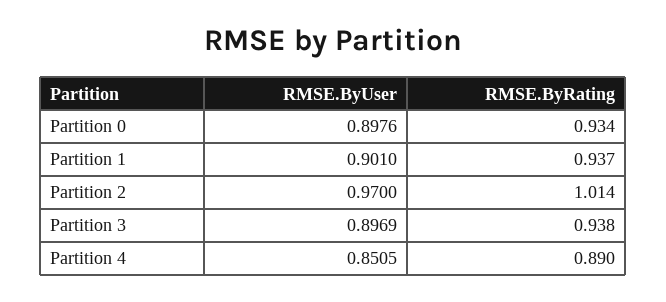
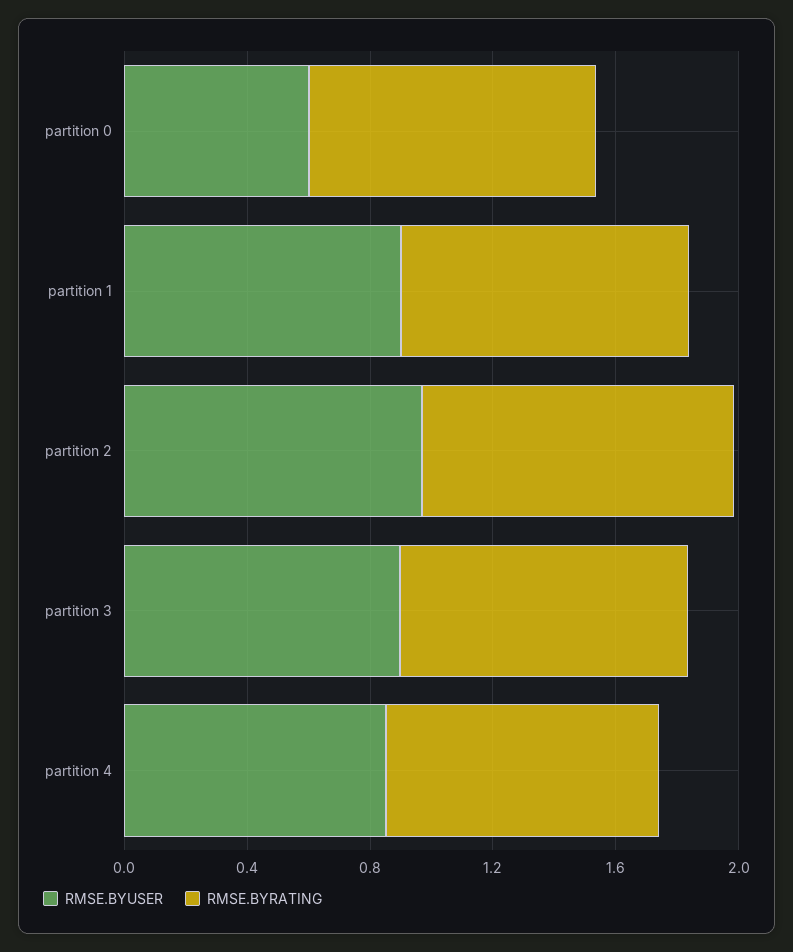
  {
    "RMSE.ByUser": {
-     "Partition 0": 0.8976,
+     "Partition 0": 0.6,
      "Partition 1": 0.901,
      "Partition 2": 0.97,
      "Partition 3": 0.8969,
      "Partition 4": 0.8505
    },
    "RMSE.ByRating": {
      "Partition 0": 0.934,
      "Partition 1": 0.937,
      "Partition 2": 1.014,
      "Partition 3": 0.938,
      "Partition 4": 0.89
    }
  }

